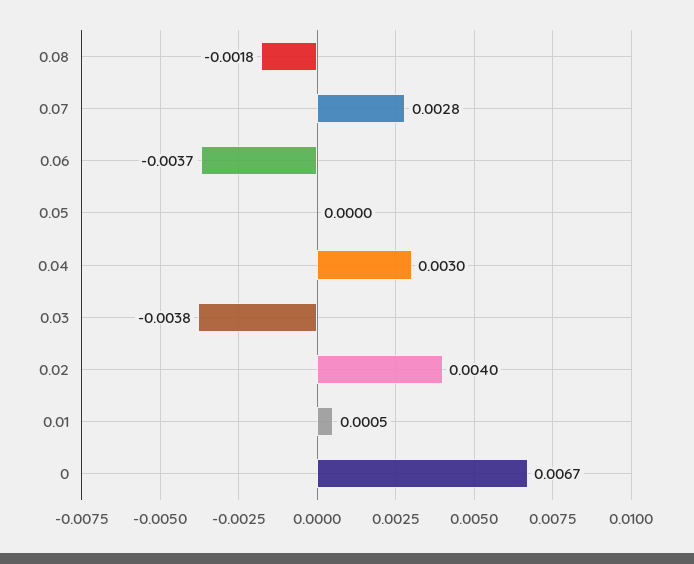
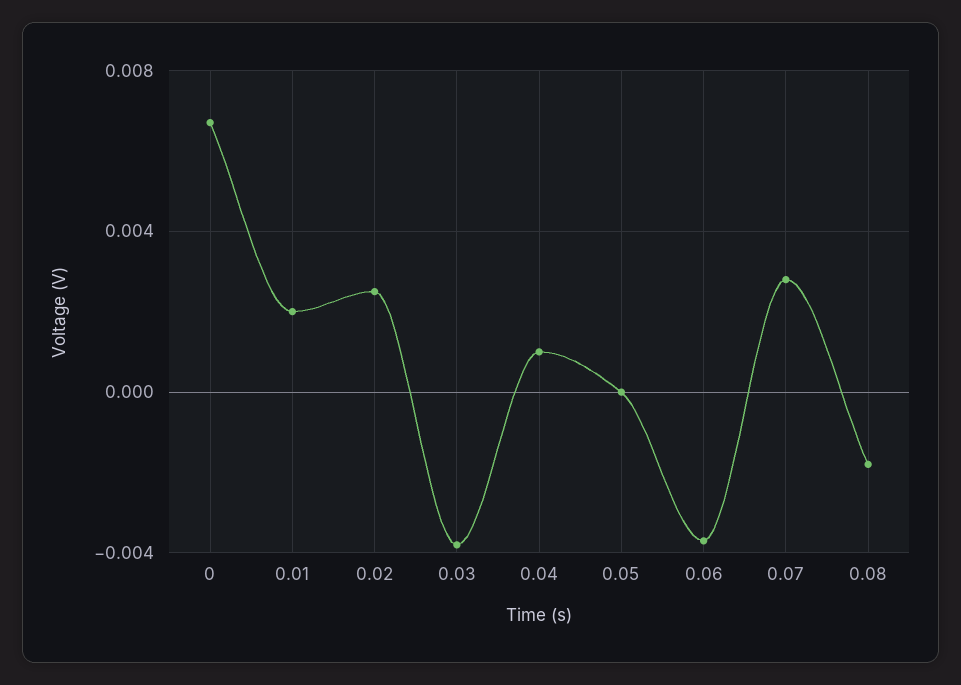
  {
    "0.08": -0.0018,
    "0.07": 0.0028,
    "0.06": -0.0037,
    "0.05": 0,
-   "0.04": 0.003,
+   "0.04": 0.001,
    "0.03": -0.0038,
-   "0.02": 0.004,
+   "0.02": 0.0025,
-   "0.01": 0.0005,
+   "0.01": 0.002,
    "0": 0.0067
  }

